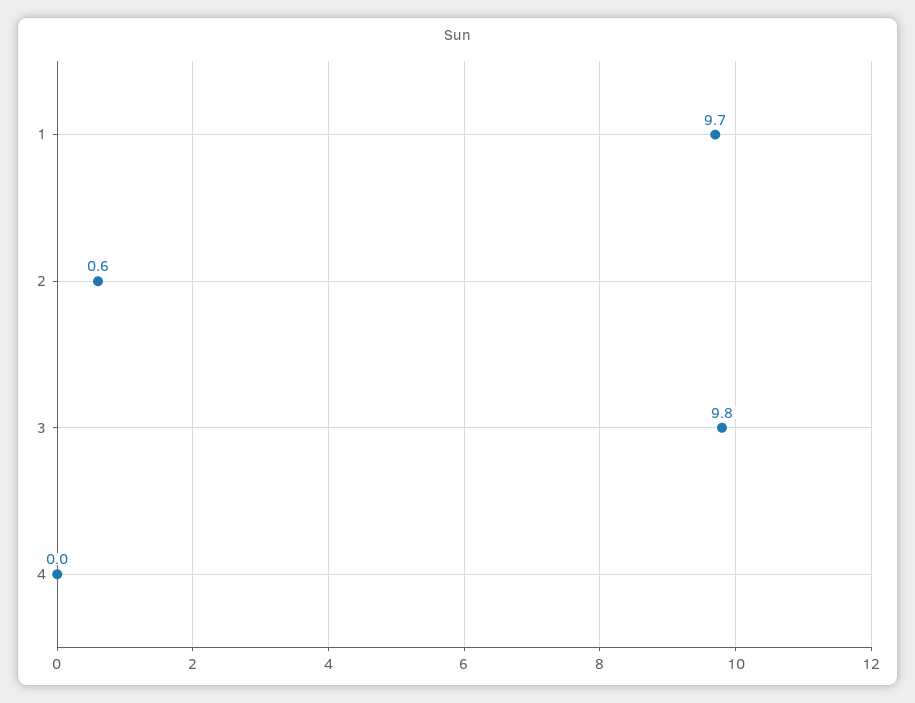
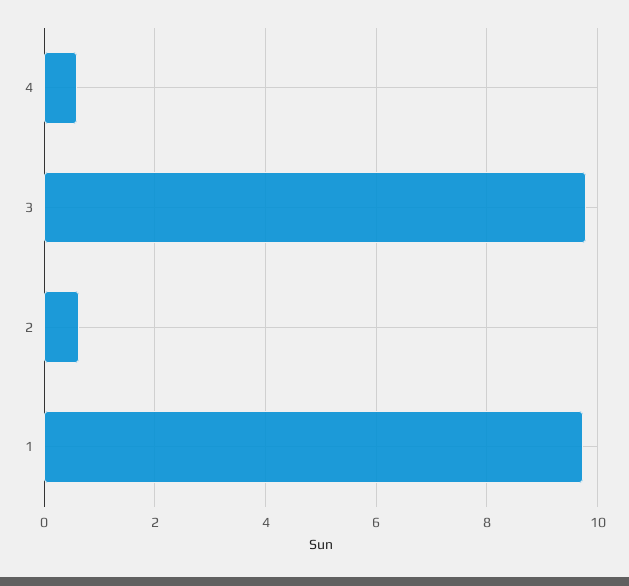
  {
    "1": 9.7,
    "2": 0.6,
    "3": 9.8,
-   "4": 0
+   "4": 0.6
  }

